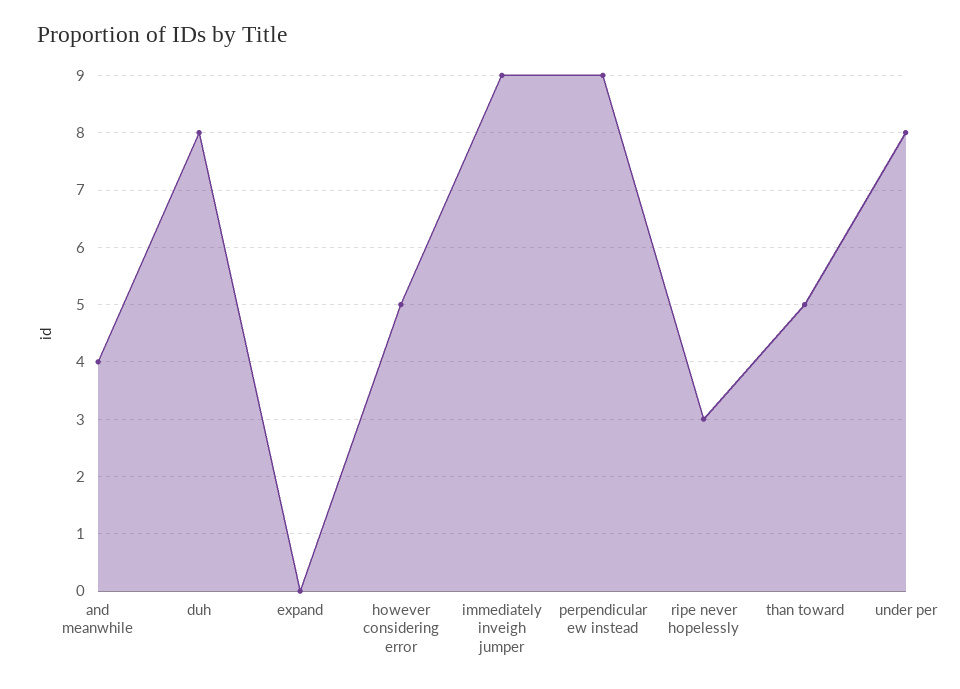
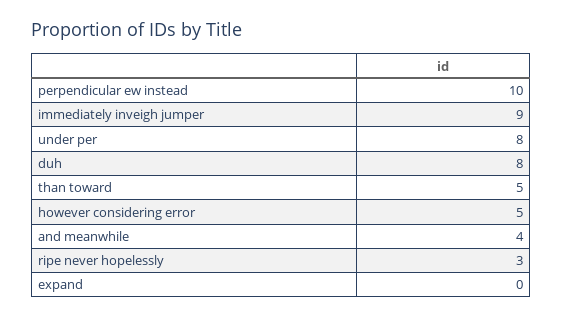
  {
    "and meanwhile": 4,
    "duh": 8,
    "expand": 0,
    "however considering error": 5,
    "immediately inveigh jumper": 9,
-   "perpendicular ew instead": 9,
+   "perpendicular ew instead": 10,
    "ripe never hopelessly": 3,
    "than toward": 5,
    "under per": 8
  }

